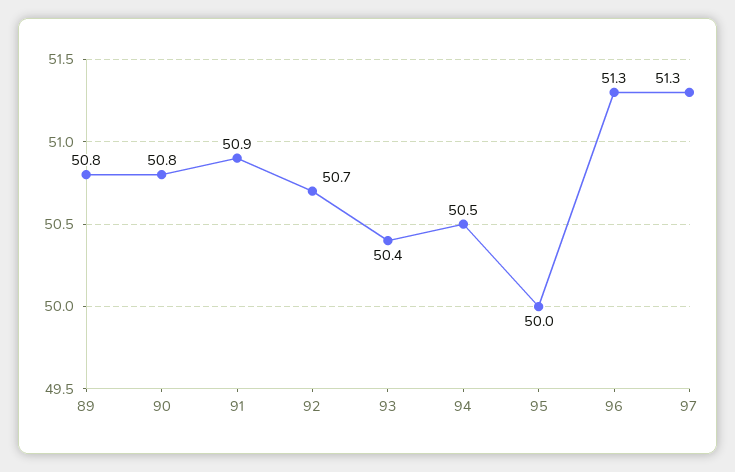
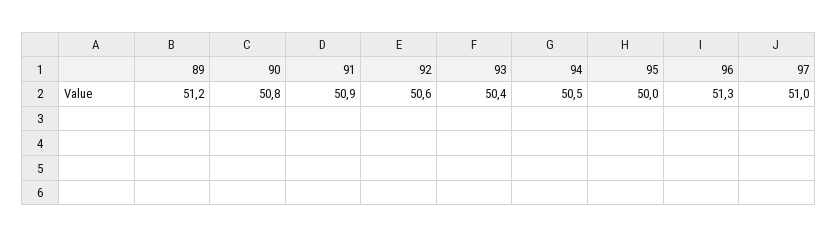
  {
-   "89": 50.8,
+   "89": 51.2,
    "90": 50.8,
    "91": 50.9,
-   "92": 50.7,
+   "92": 50.6,
    "93": 50.4,
    "94": 50.5,
    "95": 50,
    "96": 51.3,
-   "97": 51.3
+   "97": 51
  }

